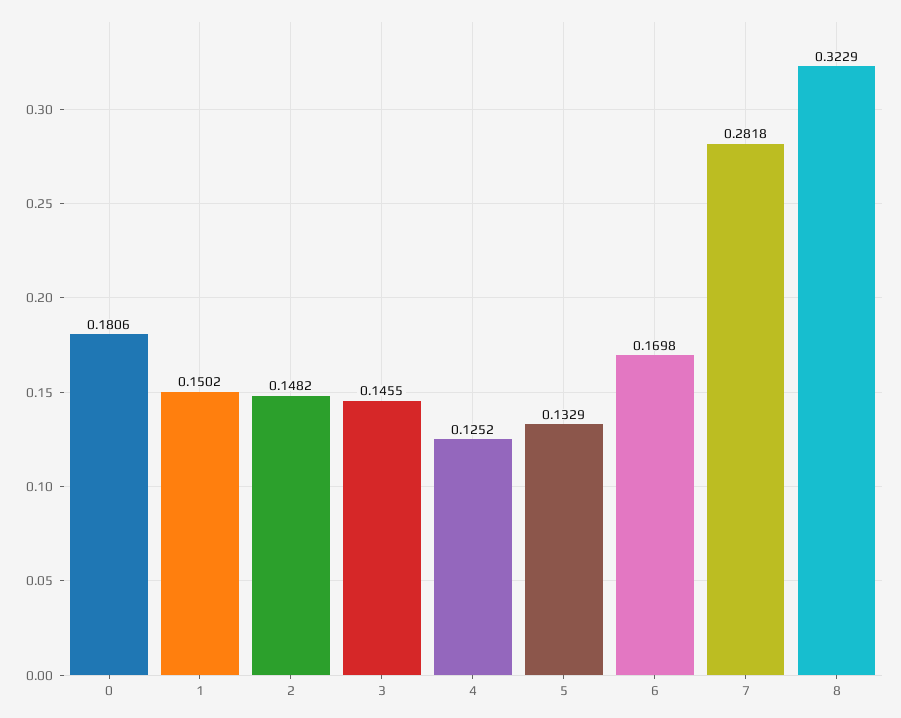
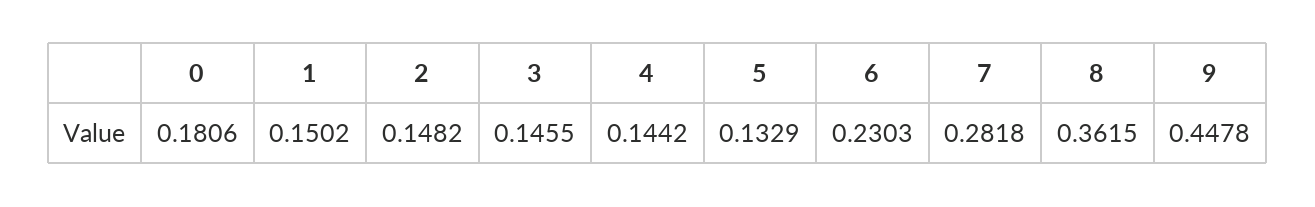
  {
    "0": 0.1806,
    "1": 0.1502,
    "2": 0.1482,
    "3": 0.1455,
-   "4": 0.1252,
+   "4": 0.1442,
    "5": 0.1329,
-   "6": 0.1698,
+   "6": 0.2303,
    "7": 0.2818,
-   "8": 0.3229
+   "8": 0.3615,
+   "9": 0.4478
  }

